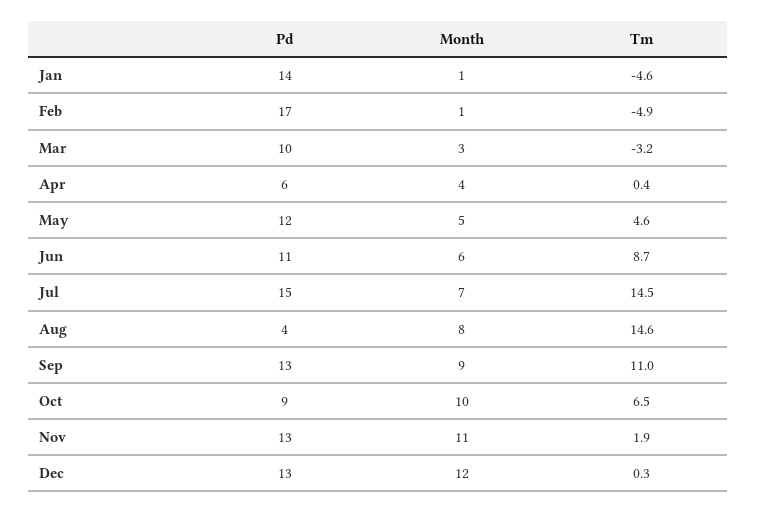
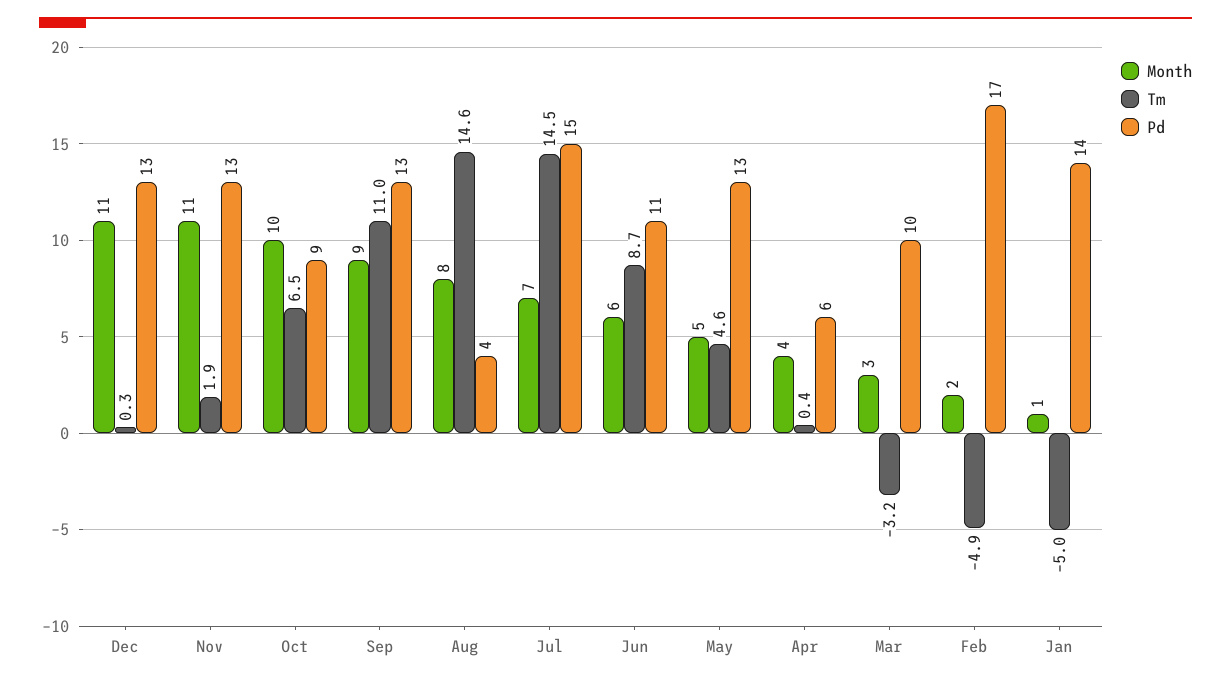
  {
    "Pd": {
      "Jan": 14,
      "Feb": 17,
      "Mar": 10,
      "Apr": 6,
-     "May": 12,
+     "May": 13,
      "Jun": 11,
      "Jul": 15,
      "Aug": 4,
      "Sep": 13,
      "Oct": 9,
      "Nov": 13,
      "Dec": 13
    },
    "Month": {
      "Jan": 1,
-     "Feb": 1,
+     "Feb": 2,
      "Mar": 3,
      "Apr": 4,
      "May": 5,
      "Jun": 6,
      "Jul": 7,
      "Aug": 8,
      "Sep": 9,
      "Oct": 10,
      "Nov": 11,
-     "Dec": 12
+     "Dec": 11
    },
    "Tm": {
-     "Jan": -4.6,
+     "Jan": -5,
      "Feb": -4.9,
      "Mar": -3.2,
      "Apr": 0.4,
      "May": 4.6,
      "Jun": 8.7,
      "Jul": 14.5,
      "Aug": 14.6,
      "Sep": 11,
      "Oct": 6.5,
      "Nov": 1.9,
      "Dec": 0.3
    }
  }

